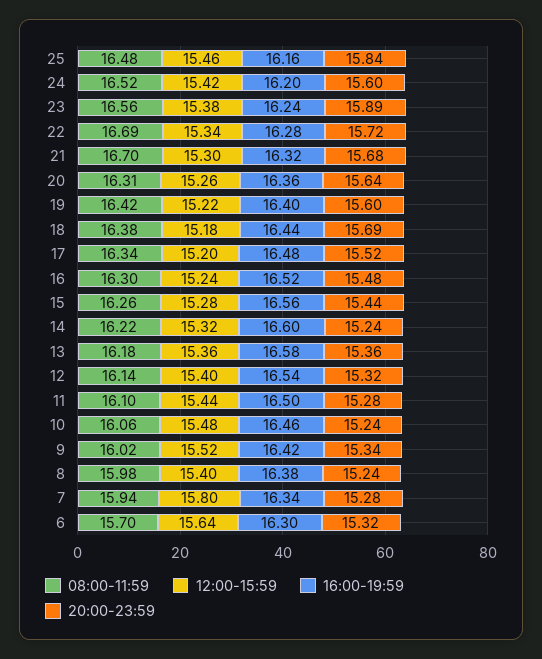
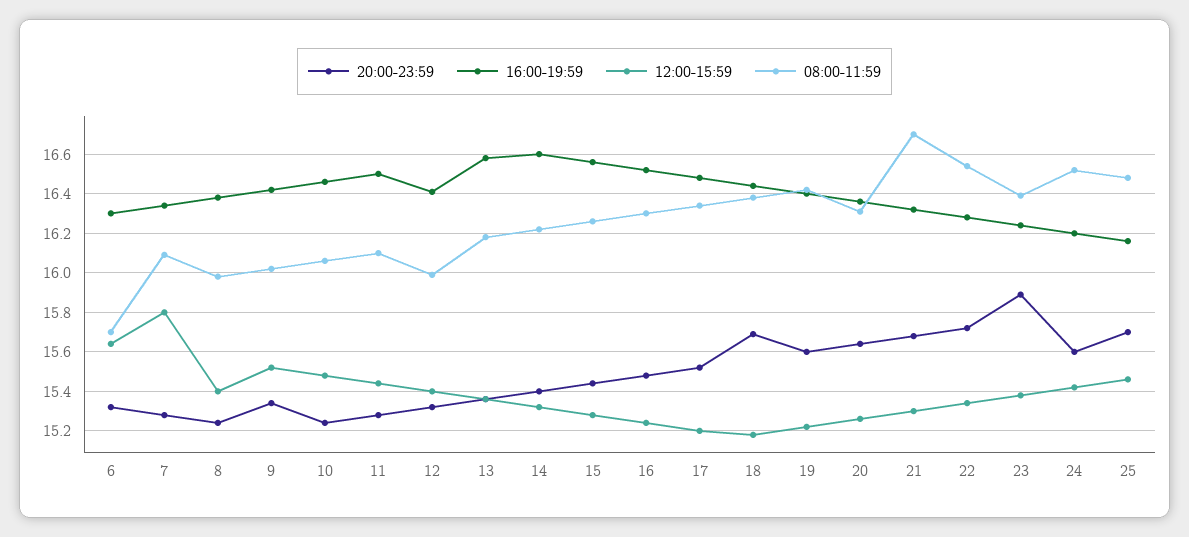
  {
    "08:00-11:59": {
      "25": 16.48,
      "24": 16.52,
-     "23": 16.56,
+     "23": 16.4,
-     "22": 16.69,
+     "22": 16.55,
      "21": 16.7,
      "20": 16.31,
      "19": 16.42,
      "18": 16.38,
      "17": 16.34,
      "16": 16.3,
      "15": 16.26,
      "14": 16.22,
      "13": 16.18,
-     "12": 16.14,
+     "12": 16,
      "11": 16.1,
      "10": 16.06,
      "9": 16.02,
      "8": 15.98,
-     "7": 15.94,
+     "7": 16.1,
      "6": 15.7
    },
    "12:00-15:59": {
      "25": 15.46,
      "24": 15.42,
      "23": 15.38,
      "22": 15.34,
      "21": 15.3,
      "20": 15.26,
      "19": 15.22,
      "18": 15.18,
      "17": 15.2,
      "16": 15.24,
      "15": 15.28,
      "14": 15.32,
      "13": 15.36,
      "12": 15.4,
      "11": 15.44,
      "10": 15.48,
      "9": 15.52,
      "8": 15.4,
      "7": 15.8,
      "6": 15.64
    },
    "16:00-19:59": {
      "25": 16.16,
      "24": 16.2,
      "23": 16.24,
      "22": 16.28,
      "21": 16.32,
      "20": 16.36,
      "19": 16.4,
      "18": 16.44,
      "17": 16.48,
      "16": 16.52,
      "15": 16.56,
      "14": 16.6,
      "13": 16.58,
-     "12": 16.54,
+     "12": 16.4,
      "11": 16.5,
      "10": 16.46,
      "9": 16.42,
      "8": 16.38,
      "7": 16.34,
      "6": 16.3
    },
    "20:00-23:59": {
-     "25": 15.84,
+     "25": 15.7,
      "24": 15.6,
      "23": 15.89,
      "22": 15.72,
      "21": 15.68,
      "20": 15.64,
      "19": 15.6,
      "18": 15.69,
      "17": 15.52,
      "16": 15.48,
      "15": 15.44,
-     "14": 15.24,
+     "14": 15.4,
      "13": 15.36,
      "12": 15.32,
      "11": 15.28,
      "10": 15.24,
      "9": 15.34,
      "8": 15.24,
      "7": 15.28,
      "6": 15.32
    }
  }

